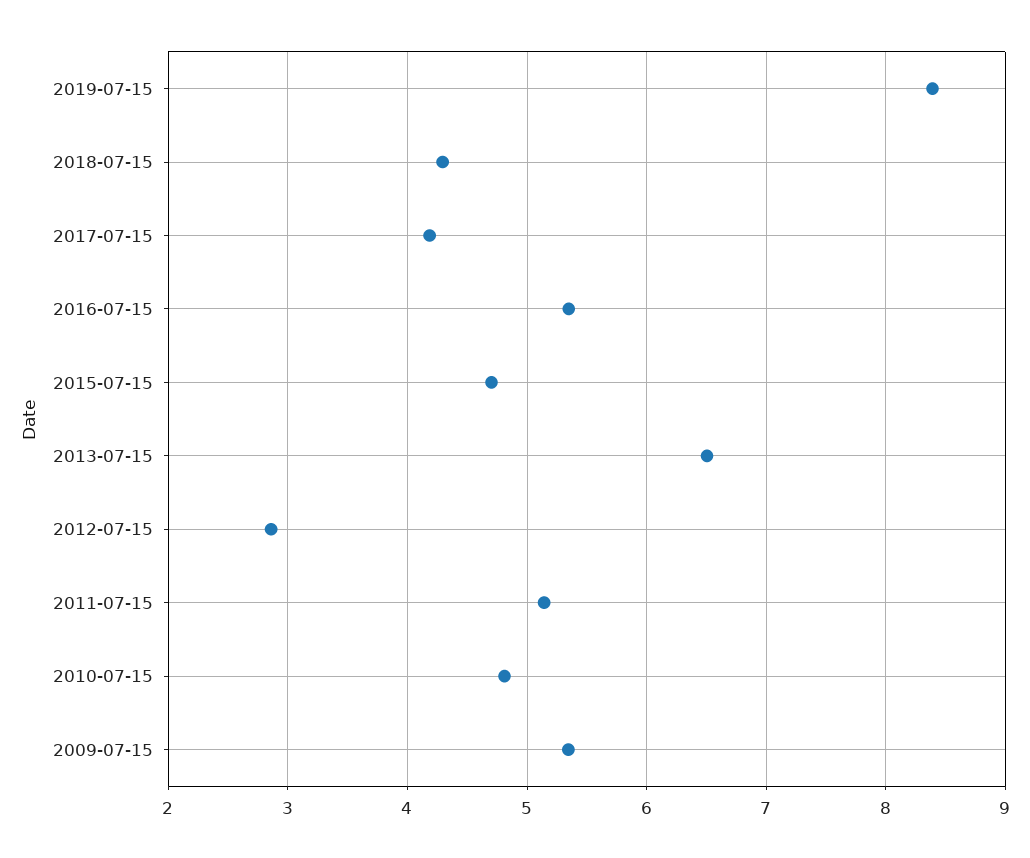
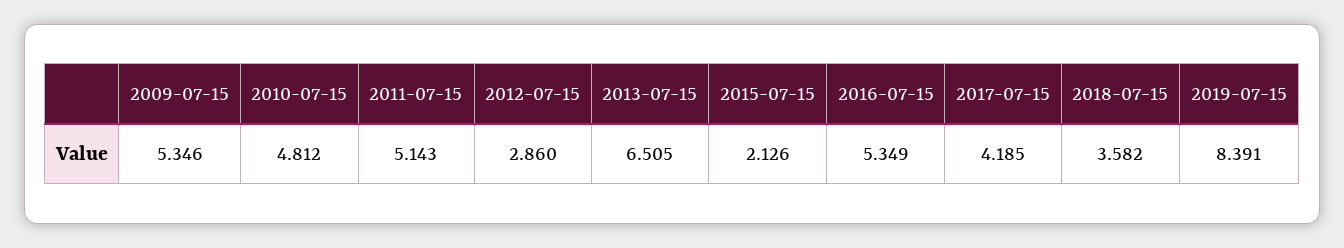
  {
    "2019-07-15": 8.391,
-   "2018-07-15": 4.3,
+   "2018-07-15": 3.582,
    "2017-07-15": 4.185,
    "2016-07-15": 5.349,
-   "2015-07-15": 4.7,
+   "2015-07-15": 2.126,
    "2013-07-15": 6.505,
    "2012-07-15": 2.86,
    "2011-07-15": 5.143,
    "2010-07-15": 4.812,
    "2009-07-15": 5.346
  }

